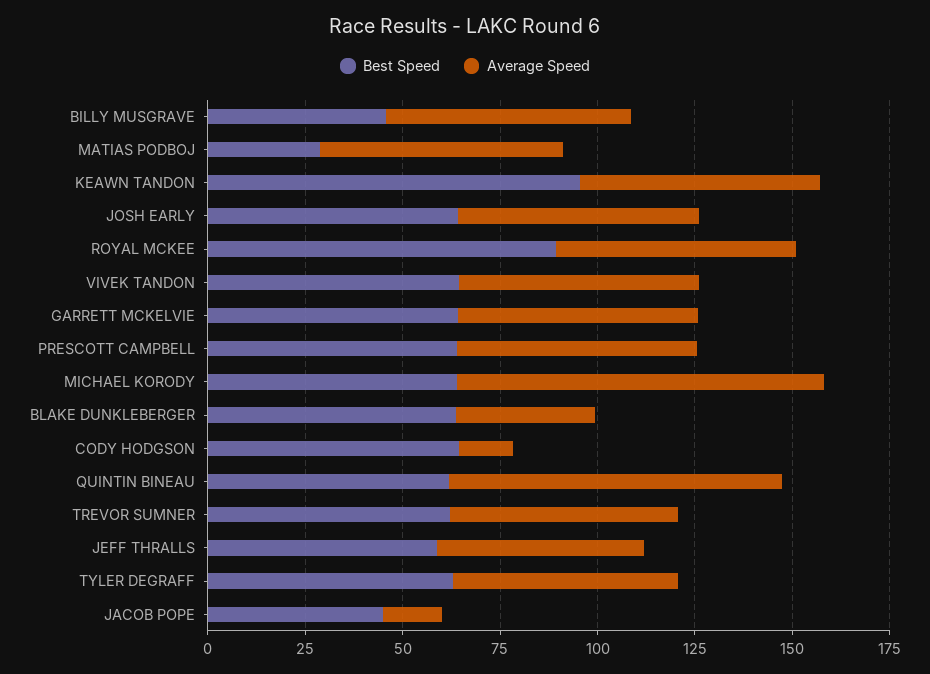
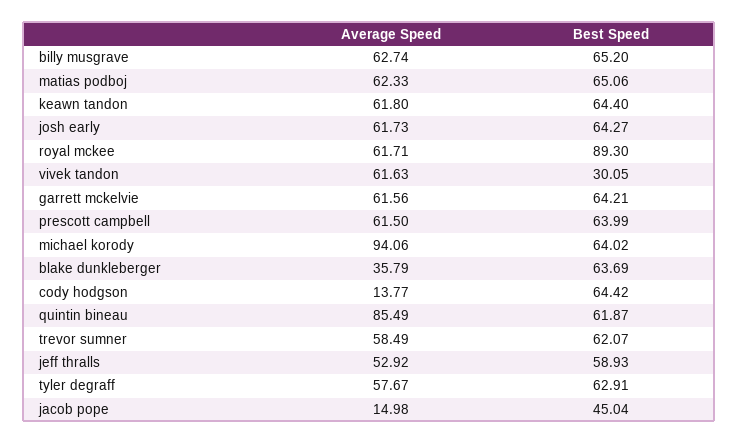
  {
    "Best Speed": {
-     "BILLY MUSGRAVE": 45,
+     "BILLY MUSGRAVE": 65.2,
-     "MATIAS PODBOJ": 30,
+     "MATIAS PODBOJ": 65.06,
-     "KEAWN TANDON": 95,
+     "KEAWN TANDON": 64.4,
      "JOSH EARLY": 64.27,
      "ROYAL MCKEE": 89.3,
-     "VIVEK TANDON": 65,
+     "VIVEK TANDON": 30.05,
      "GARRETT MCKELVIE": 64.21,
      "PRESCOTT CAMPBELL": 63.99,
      "MICHAEL KORODY": 64.02,
      "BLAKE DUNKLEBERGER": 63.69,
      "CODY HODGSON": 64.42,
      "QUINTIN BINEAU": 61.87,
      "TREVOR SUMNER": 62.07,
      "JEFF THRALLS": 58.93,
      "TYLER DEGRAFF": 62.91,
      "JACOB POPE": 45.04
    },
    "Average Speed": {
      "BILLY MUSGRAVE": 62.74,
      "MATIAS PODBOJ": 62.33,
      "KEAWN TANDON": 61.8,
      "JOSH EARLY": 61.73,
      "ROYAL MCKEE": 61.71,
      "VIVEK TANDON": 61.63,
      "GARRETT MCKELVIE": 61.56,
      "PRESCOTT CAMPBELL": 61.5,
      "MICHAEL KORODY": 94.06,
      "BLAKE DUNKLEBERGER": 35.79,
      "CODY HODGSON": 13.77,
      "QUINTIN BINEAU": 85.49,
      "TREVOR SUMNER": 58.49,
      "JEFF THRALLS": 52.92,
      "TYLER DEGRAFF": 57.67,
      "JACOB POPE": 14.98
    }
  }

